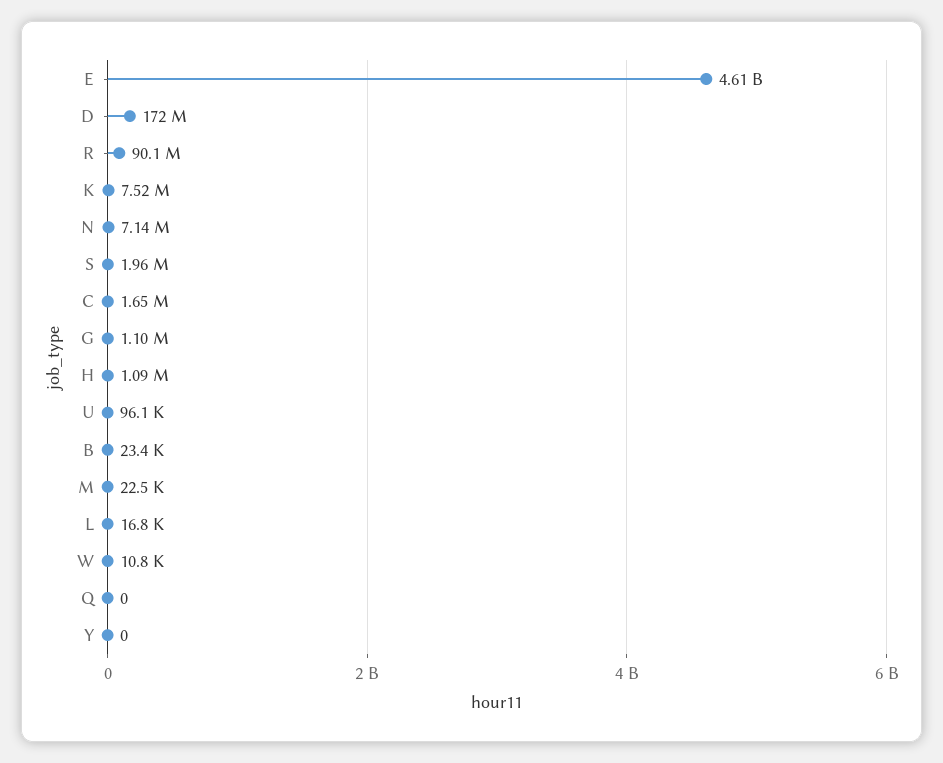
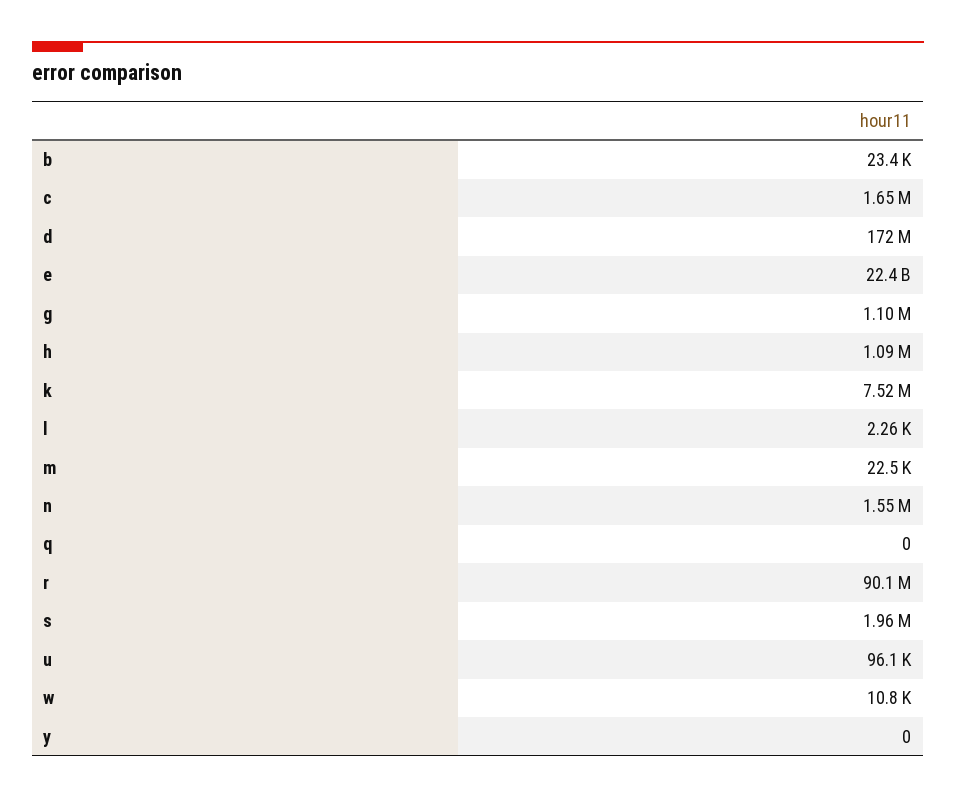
  {
-   "E": 4610000000,
+   "E": 22400000000,
    "D": 172000000,
    "R": 90100000,
    "K": 7520000,
-   "N": 7140000,
+   "N": 1550000,
    "S": 1960000,
    "C": 1650000,
    "G": 1100000,
    "H": 1090000,
    "U": 96100,
    "B": 23400,
    "M": 22500,
-   "L": 16800,
+   "L": 2260,
    "W": 10800,
    "Q": 0,
    "Y": 0
  }

